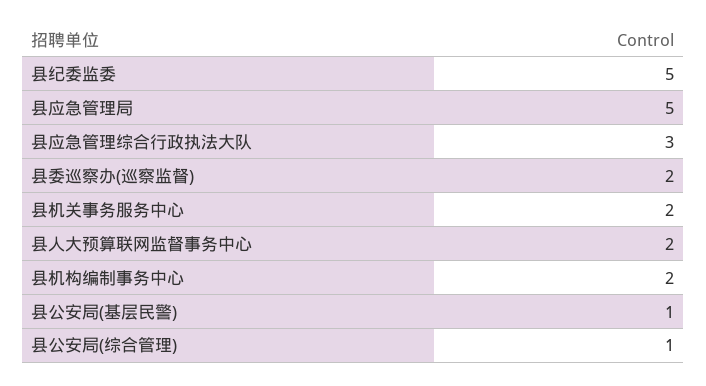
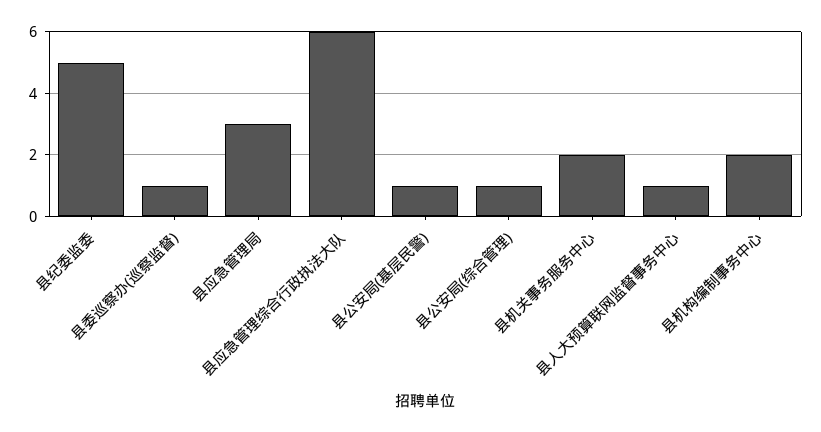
  {
    "县纪委监委": 5,
-   "县应急管理局": 5,
+   "县应急管理局": 3,
-   "县应急管理综合行政执法大队": 3,
+   "县应急管理综合行政执法大队": 6,
-   "县委巡察办(巡察监督)": 2,
+   "县委巡察办(巡察监督)": 1,
    "县机关事务服务中心": 2,
-   "县人大预算联网监督事务中心": 2,
+   "县人大预算联网监督事务中心": 1,
    "县机构编制事务中心": 2,
    "县公安局(基层民警)": 1,
    "县公安局(综合管理)": 1
  }

